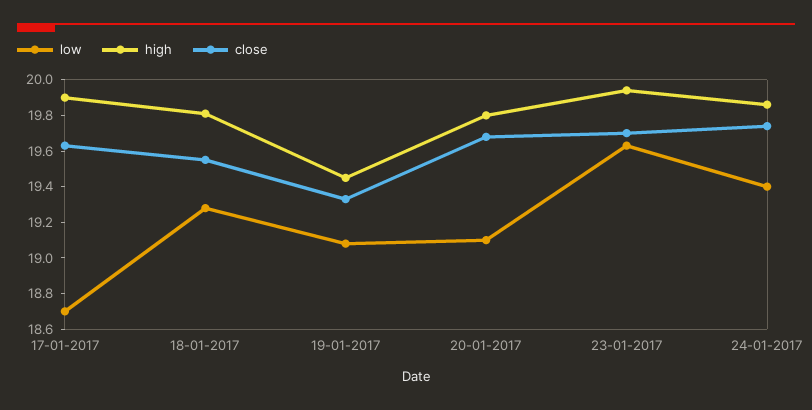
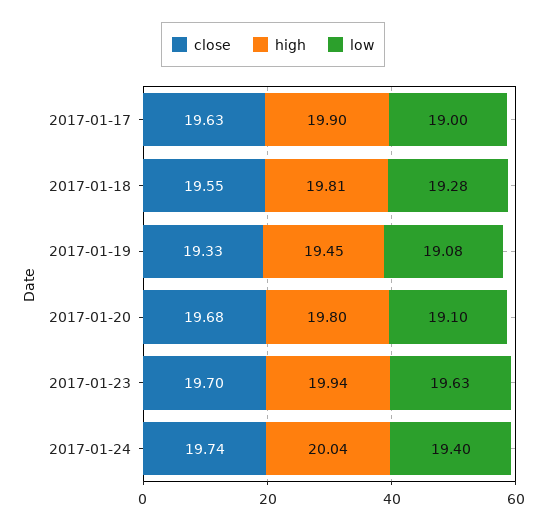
  {
    "low": {
-     "17-01-2017": 18.7,
+     "17-01-2017": 19,
      "18-01-2017": 19.28,
      "19-01-2017": 19.08,
      "20-01-2017": 19.1,
      "23-01-2017": 19.63,
      "24-01-2017": 19.4
    },
    "high": {
      "17-01-2017": 19.9,
      "18-01-2017": 19.81,
      "19-01-2017": 19.45,
      "20-01-2017": 19.8,
      "23-01-2017": 19.94,
-     "24-01-2017": 19.85
+     "24-01-2017": 20.04
    },
    "close": {
      "17-01-2017": 19.63,
      "18-01-2017": 19.55,
      "19-01-2017": 19.33,
      "20-01-2017": 19.68,
      "23-01-2017": 19.7,
      "24-01-2017": 19.74
    }
  }

